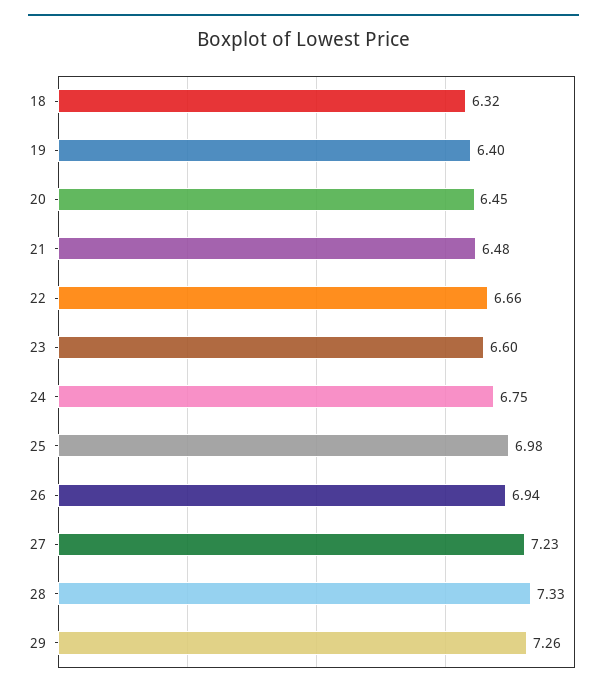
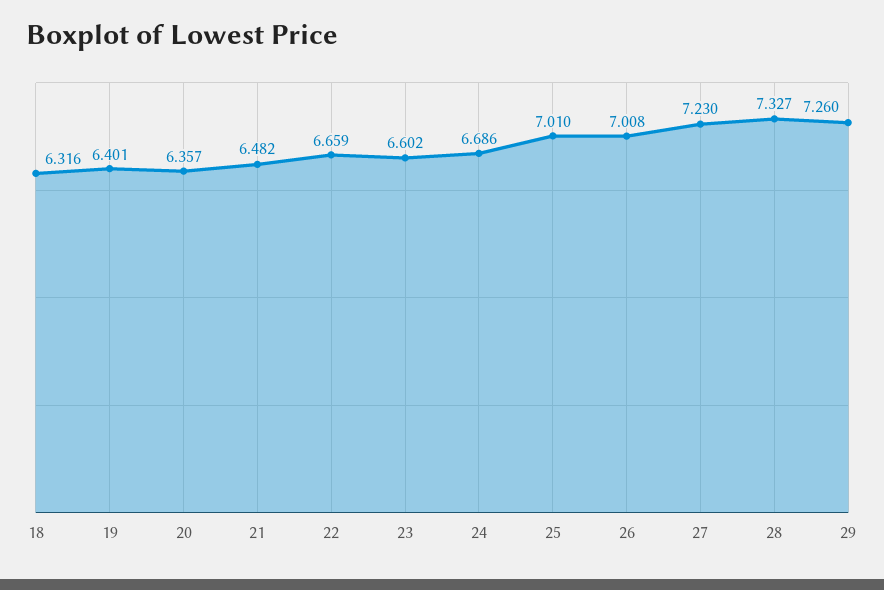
  {
    "18": 6.316,
    "19": 6.401,
-   "20": 6.45,
+   "20": 6.357,
    "21": 6.482,
    "22": 6.659,
    "23": 6.602,
-   "24": 6.75,
+   "24": 6.686,
-   "25": 6.98,
+   "25": 7.01,
-   "26": 6.94,
+   "26": 7.008,
    "27": 7.23,
    "28": 7.327,
    "29": 7.26
  }

